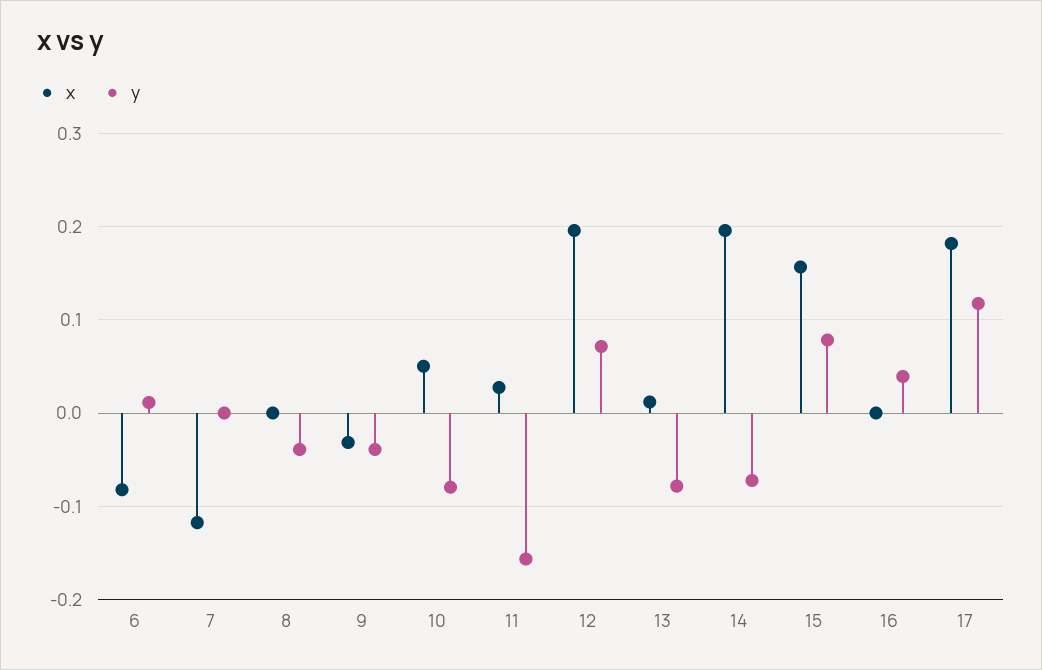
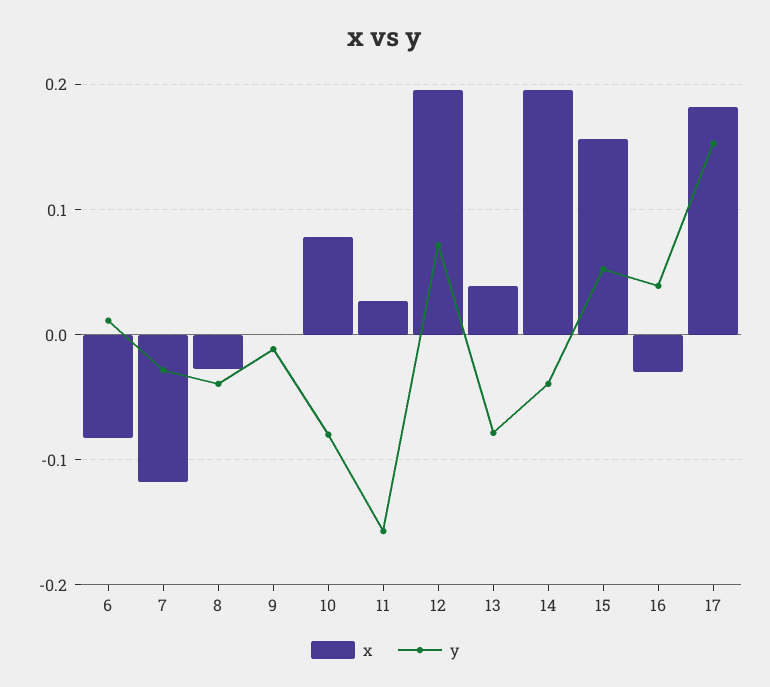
  {
    "x": {
      "6": -0.08,
      "7": -0.12,
-     "8": 0,
+     "8": -0.03,
-     "9": -0.03,
+     "9": 0,
-     "10": 0.05,
+     "10": 0.08,
      "11": 0.03,
      "12": 0.2,
-     "13": 0.01,
+     "13": 0.04,
      "14": 0.2,
      "15": 0.16,
-     "16": 0,
+     "16": -0.03,
      "17": 0.18
    },
    "y": {
      "6": 0.01,
-     "7": 0,
+     "7": -0.03,
      "8": -0.04,
-     "9": -0.04,
+     "9": -0.01,
      "10": -0.08,
      "11": -0.16,
      "12": 0.07,
      "13": -0.08,
-     "14": -0.07,
+     "14": -0.04,
-     "15": 0.08,
+     "15": 0.05,
      "16": 0.04,
-     "17": 0.12
+     "17": 0.15
    }
  }

